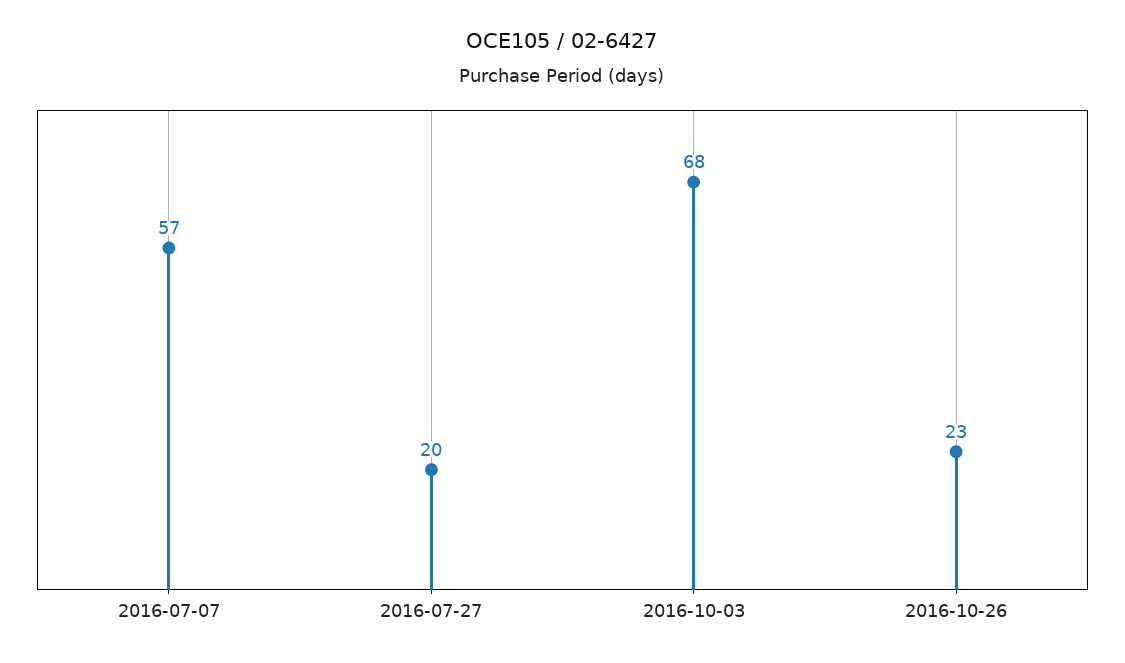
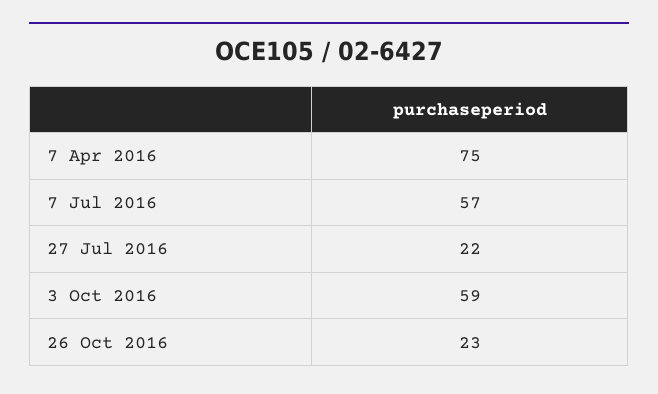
  {
    "2016-07-07": 57,
-   "2016-07-27": 20,
+   "2016-07-27": 22,
-   "2016-10-03": 68,
+   "2016-10-03": 59,
-   "2016-10-26": 23
+   "2016-10-26": 23,
+   "7 Apr 2016": 75
  }

